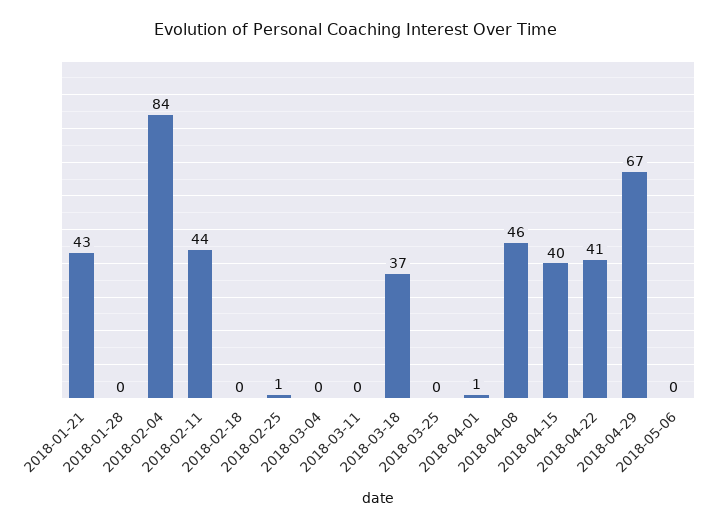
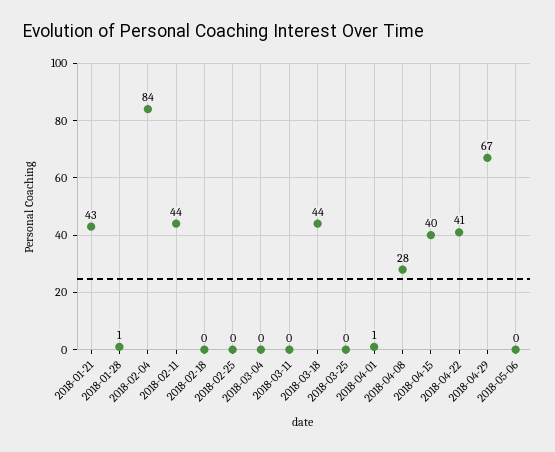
  {
    "2018-01-21": 43,
-   "2018-01-28": 0,
+   "2018-01-28": 1,
    "2018-02-04": 84,
    "2018-02-11": 44,
    "2018-02-18": 0,
-   "2018-02-25": 1,
+   "2018-02-25": 0,
    "2018-03-04": 0,
    "2018-03-11": 0,
-   "2018-03-18": 37,
+   "2018-03-18": 44,
    "2018-03-25": 0,
    "2018-04-01": 1,
-   "2018-04-08": 46,
+   "2018-04-08": 28,
    "2018-04-15": 40,
    "2018-04-22": 41,
    "2018-04-29": 67,
    "2018-05-06": 0
  }

